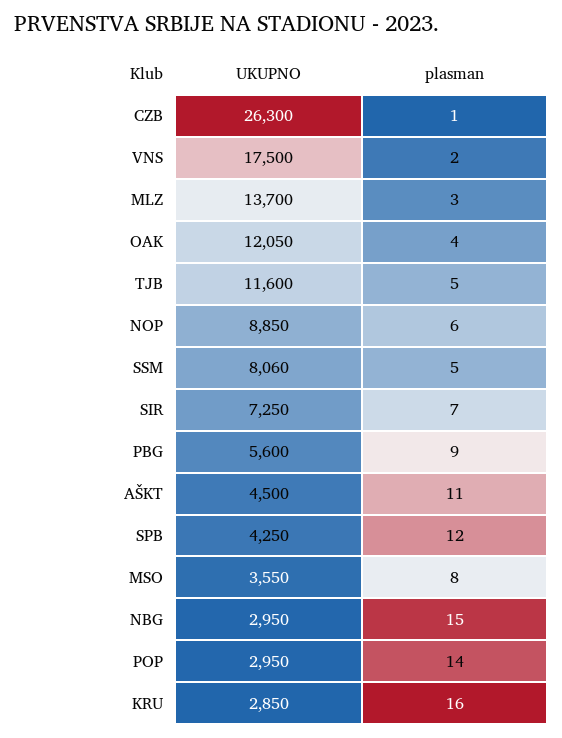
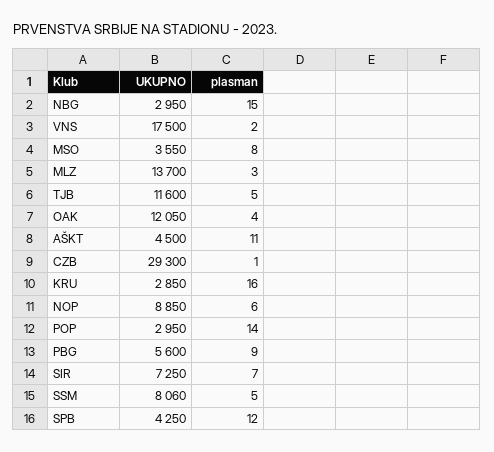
  {
    "UKUPNO": {
-     "CZB": 26300,
+     "CZB": 29300,
      "VNS": 17500,
      "MLZ": 13700,
      "OAK": 12050,
      "TJB": 11600,
      "NOP": 8850,
      "SSM": 8060,
      "SIR": 7250,
      "PBG": 5600,
      "AŠKT": 4500,
      "SPB": 4250,
      "MSO": 3550,
      "NBG": 2950,
      "POP": 2950,
      "KRU": 2850
    },
    "plasman": {
      "CZB": 1,
      "VNS": 2,
      "MLZ": 3,
      "OAK": 4,
      "TJB": 5,
      "NOP": 6,
      "SSM": 5,
      "SIR": 7,
      "PBG": 9,
      "AŠKT": 11,
      "SPB": 12,
      "MSO": 8,
      "NBG": 15,
      "POP": 14,
      "KRU": 16
    }
  }

